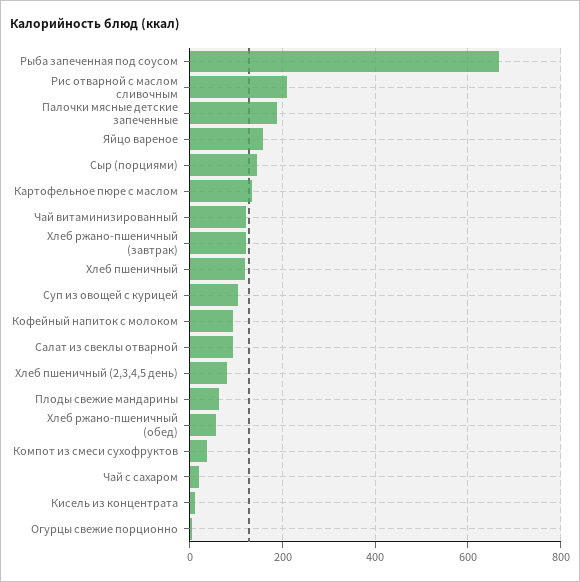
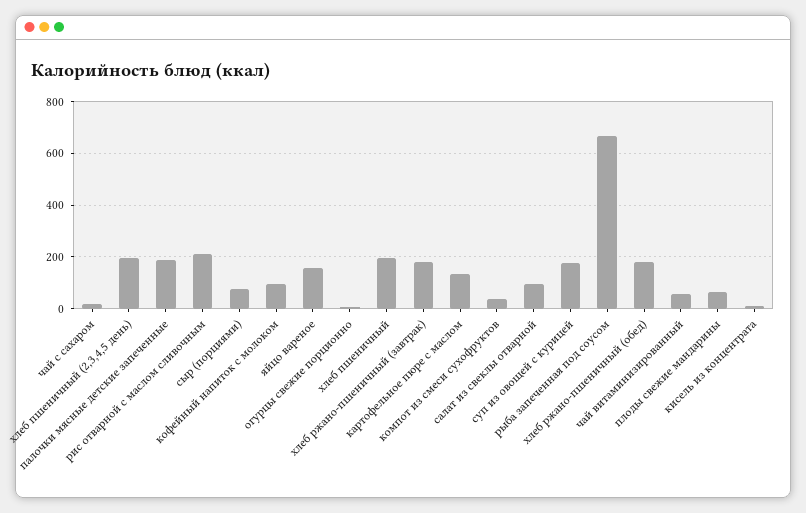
  {
    "Рыба запеченная под соусом": 660,
    "Рис отварной с маслом сливочным": 220,
    "Палочки мясные детские запеченные": 180,
    "Яйцо вареное": 160,
-   "Сыр (порциями)": 140,
+   "Сыр (порциями)": 75,
    "Картофельное пюре с маслом": 140,
-   "Чай витаминизированный": 120,
+   "Чай витаминизированный": 50,
-   "Хлеб ржано-пшеничный (завтрак)": 120,
+   "Хлеб ржано-пшеничный (завтрак)": 175,
-   "Хлеб пшеничный": 120,
+   "Хлеб пшеничный": 200,
-   "Суп из овощей с курицей": 100,
+   "Суп из овощей с курицей": 175,
    "Кофейный напиток с молоком": 100,
    "Салат из свеклы отварной": 100,
-   "Хлеб пшеничный (2,3,4,5 день)": 80,
+   "Хлеб пшеничный (2,3,4,5 день)": 200,
    "Плоды свежие мандарины": 60,
-   "Хлеб ржано-пшеничный (обед)": 60,
+   "Хлеб ржано-пшеничный (обед)": 175,
    "Компот из смеси сухофруктов": 40,
    "Чай с сахаром": 20,
    "Кисель из концентрата": 20,
    "Огурцы свежие порционно": 0
  }

